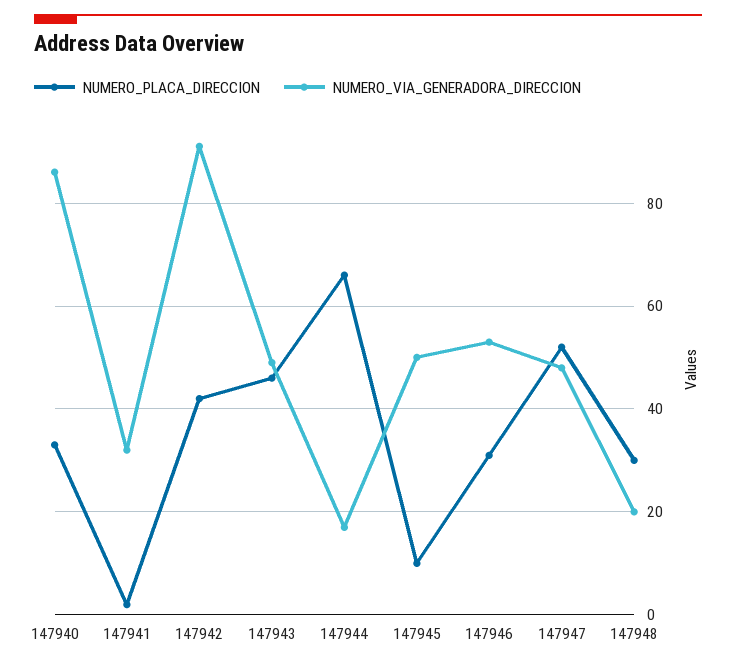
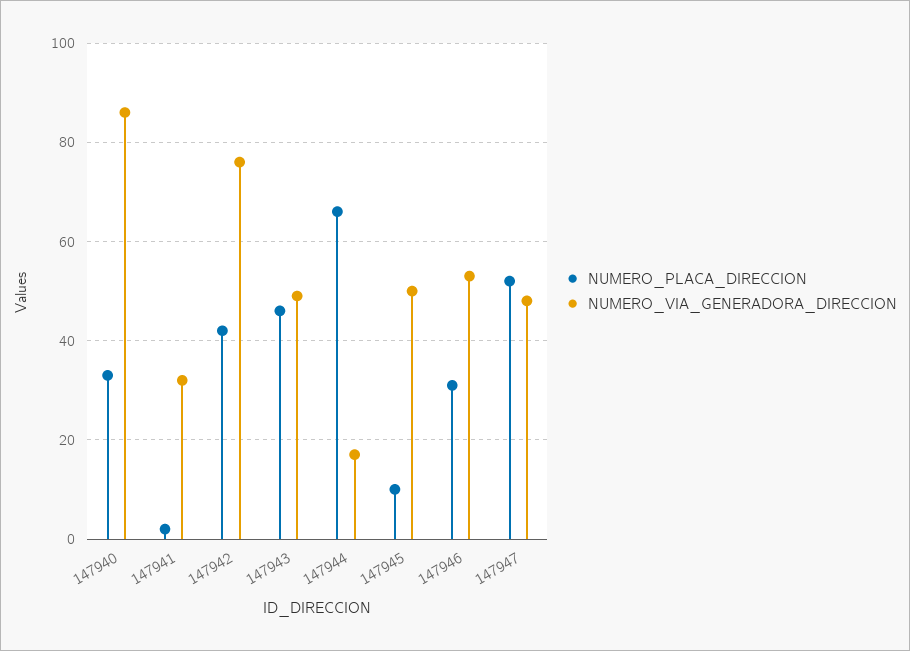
  {
    "NUMERO_PLACA_DIRECCION": {
      "147940": 35,
      "147941": 0,
      "147942": 40,
      "147943": 45,
      "147944": 65,
      "147945": 10,
      "147946": 30,
-     "147947": 50,
+     "147947": 50
-     "147948": 30
    },
    "NUMERO_VIA_GENERADORA_DIRECCION": {
      "147940": 85,
      "147941": 30,
-     "147942": 90,
+     "147942": 75,
      "147943": 50,
      "147944": 15,
      "147945": 50,
      "147946": 55,
-     "147947": 50,
+     "147947": 50
-     "147948": 20
    }
  }

